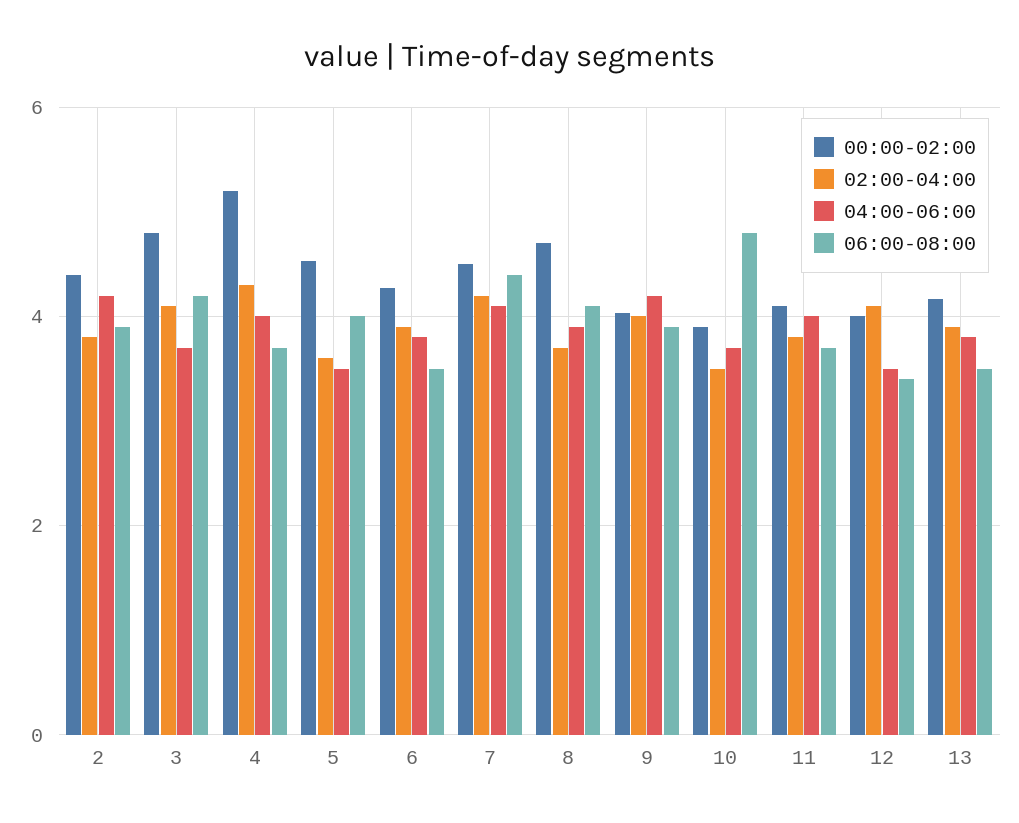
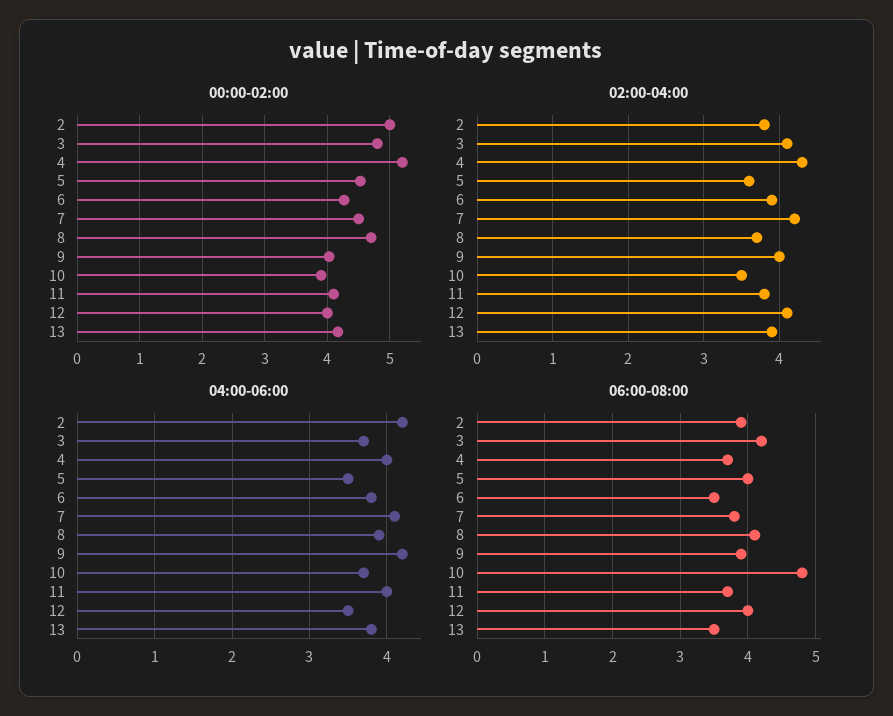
  {
    "00:00-02:00": {
-     "2": 4.4,
+     "2": 5,
      "3": 4.8,
      "4": 5.2,
      "5": 4.5,
      "6": 4.3,
      "7": 4.5,
      "8": 4.7,
      "9": 4,
      "10": 3.9,
      "11": 4.1,
      "12": 4,
      "13": 4.2
    },
    "02:00-04:00": {
      "2": 3.8,
      "3": 4.1,
      "4": 4.3,
      "5": 3.6,
      "6": 3.9,
      "7": 4.2,
      "8": 3.7,
      "9": 4,
      "10": 3.5,
      "11": 3.8,
      "12": 4.1,
      "13": 3.9
    },
    "04:00-06:00": {
      "2": 4.2,
      "3": 3.7,
      "4": 4,
      "5": 3.5,
      "6": 3.8,
      "7": 4.1,
      "8": 3.9,
      "9": 4.2,
      "10": 3.7,
      "11": 4,
      "12": 3.5,
      "13": 3.8
    },
    "06:00-08:00": {
      "2": 3.9,
      "3": 4.2,
      "4": 3.7,
      "5": 4,
      "6": 3.5,
-     "7": 4.4,
+     "7": 3.8,
      "8": 4.1,
      "9": 3.9,
      "10": 4.8,
      "11": 3.7,
-     "12": 3.4,
+     "12": 4,
      "13": 3.5
    }
  }

